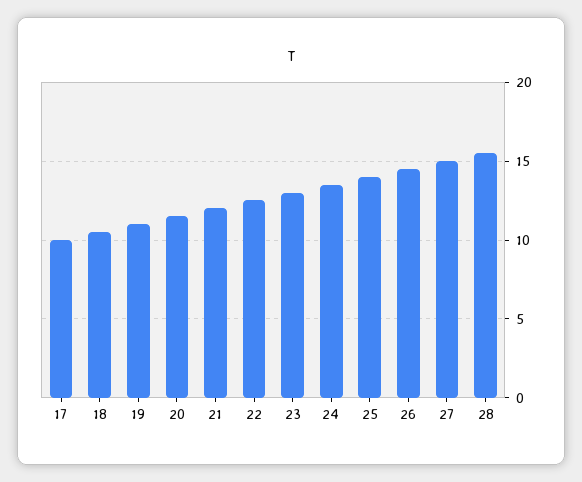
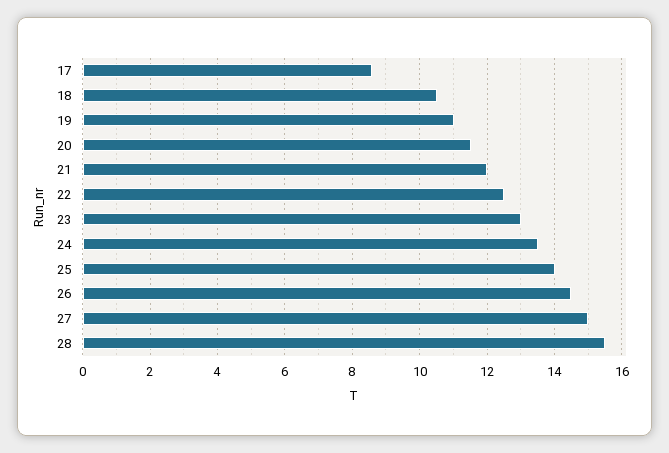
  {
-   "17": 10,
+   "17": 8.6,
    "18": 10.6,
    "19": 11,
    "20": 11.6,
    "21": 12,
    "22": 12.6,
    "23": 13,
    "24": 13.6,
    "25": 14,
    "26": 14.6,
    "27": 15,
    "28": 15.6
  }

